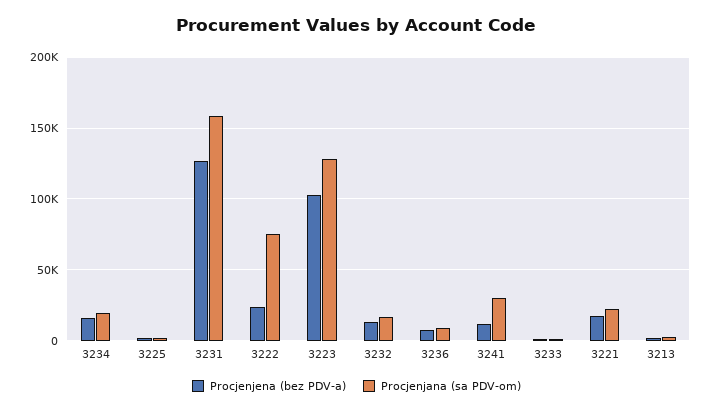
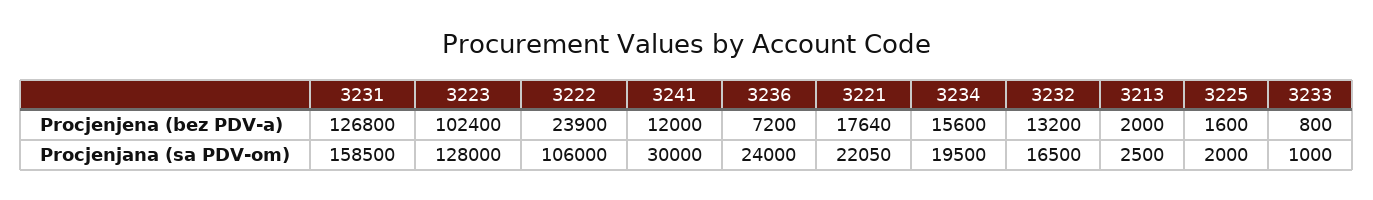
  {
    "Procjenjena (bez PDV-a)": {
      "3234": 15600,
      "3225": 1600,
      "3231": 126800,
      "3222": 23900,
      "3223": 102400,
      "3232": 13200,
      "3236": 7200,
      "3241": 12000,
      "3233": 800,
      "3221": 17640,
      "3213": 2000
    },
    "Procjenjana (sa PDV-om)": {
      "3234": 19500,
      "3225": 2000,
      "3231": 158500,
-     "3222": 75000,
+     "3222": 106000,
      "3223": 128000,
      "3232": 16500,
-     "3236": 10000,
+     "3236": 24000,
      "3241": 30000,
      "3233": 1000,
      "3221": 22050,
      "3213": 2500
    }
  }

